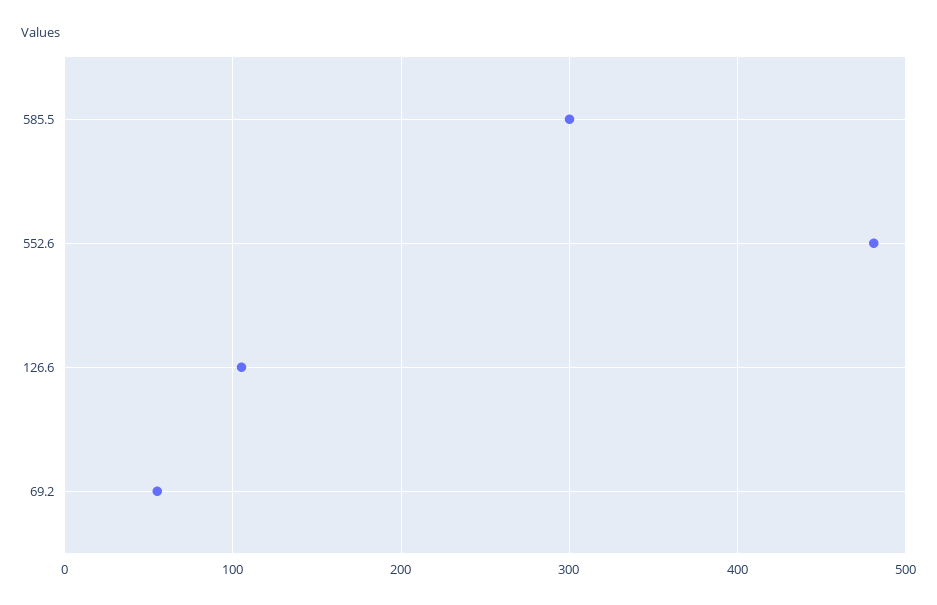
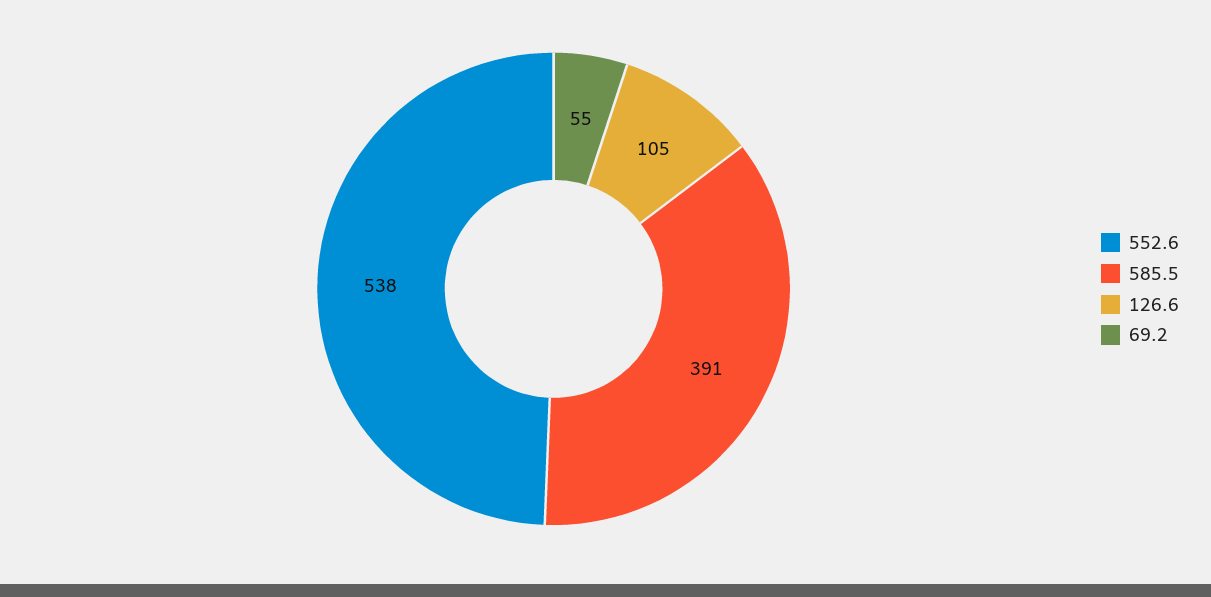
  {
-   "585.5": 300,
+   "585.5": 391,
-   "552.6": 480,
+   "552.6": 538,
    "126.6": 105,
    "69.2": 55
  }

